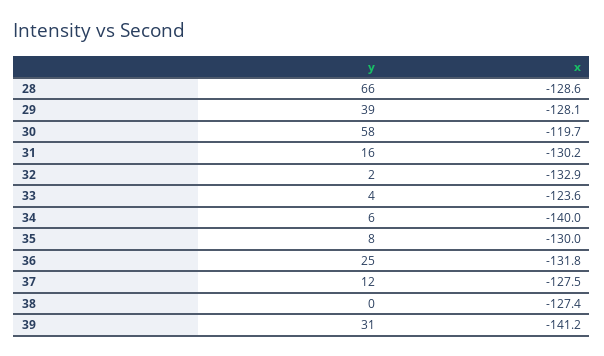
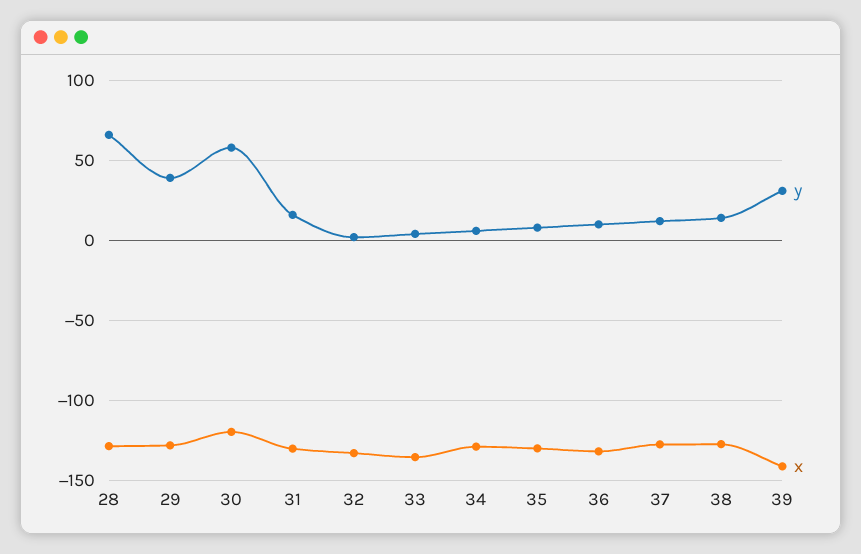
  {
    "y": {
      "28": 66,
      "29": 39,
      "30": 58,
      "31": 16,
      "32": 2,
      "33": 4,
      "34": 6,
      "35": 8,
-     "36": 25,
+     "36": 10,
      "37": 12,
-     "38": 0,
+     "38": 15,
      "39": 31
    },
    "x": {
      "28": -128.6,
      "29": -128.1,
      "30": -119.7,
      "31": -130.2,
      "32": -132.9,
-     "33": -123.6,
+     "33": -135,
-     "34": -140,
+     "34": -130,
      "35": -130,
      "36": -131.8,
      "37": -127.5,
      "38": -127.4,
      "39": -141.2
    }
  }

